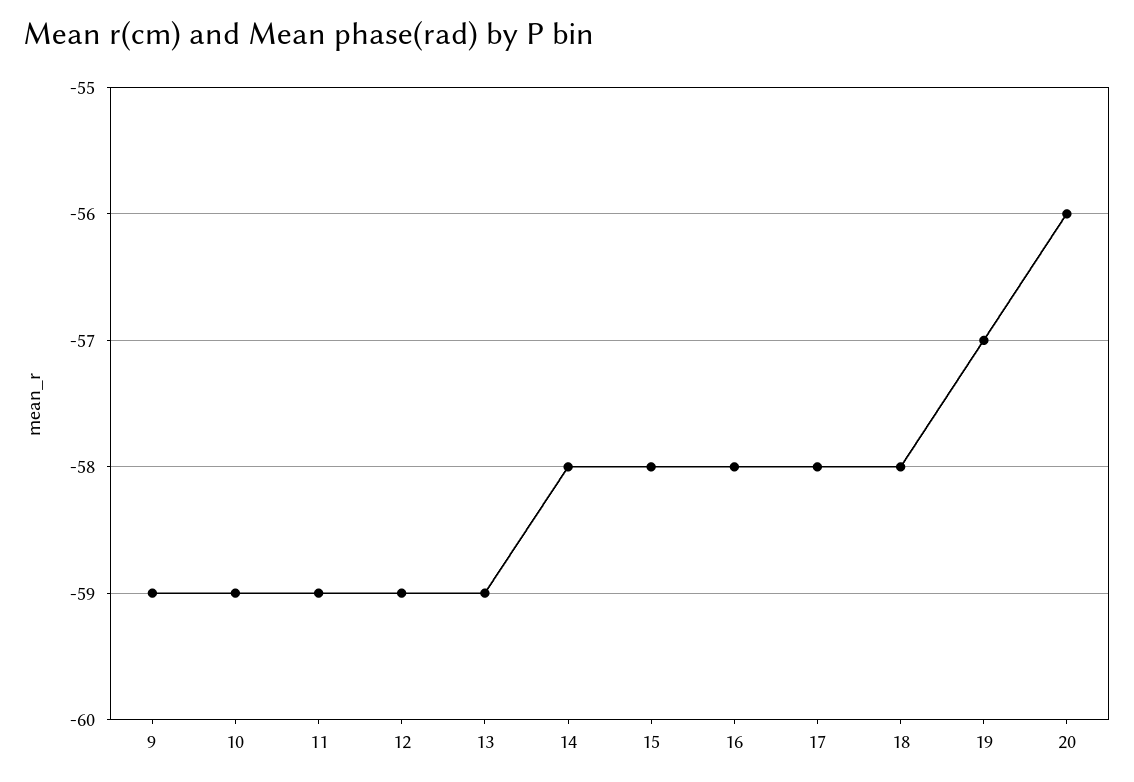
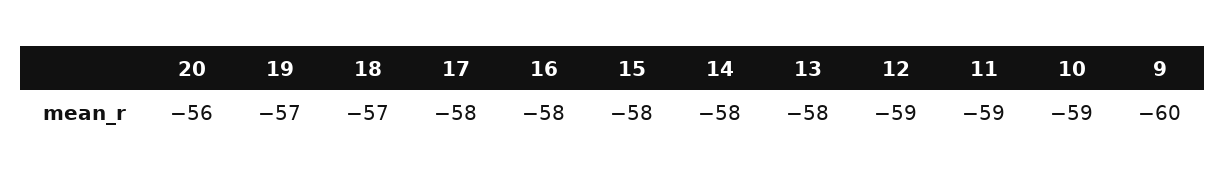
  {
-   "9": -59,
+   "9": -60,
    "10": -59,
    "11": -59,
    "12": -59,
-   "13": -59,
+   "13": -58,
    "14": -58,
    "15": -58,
    "16": -58,
    "17": -58,
-   "18": -58,
+   "18": -57,
    "19": -57,
    "20": -56
  }

